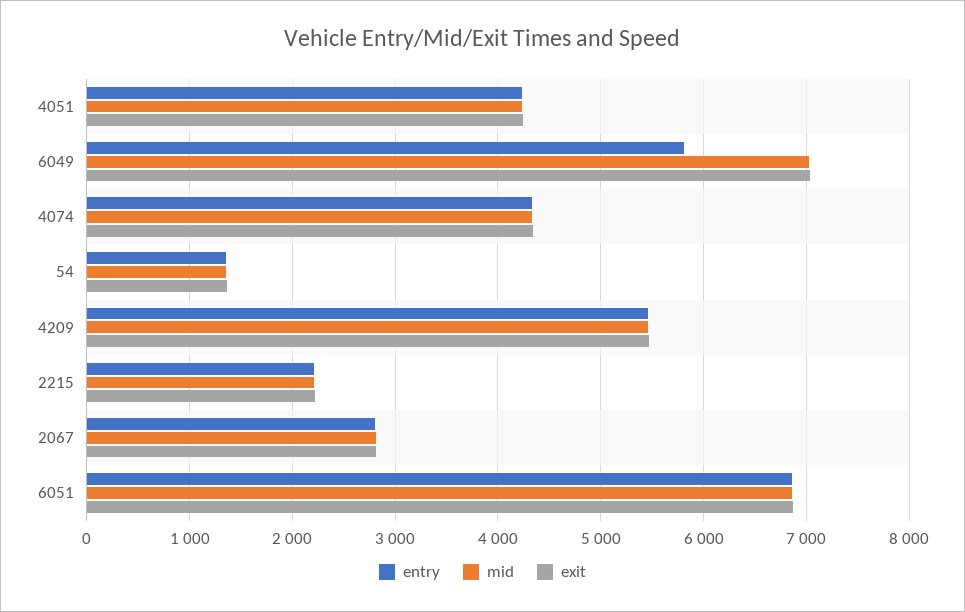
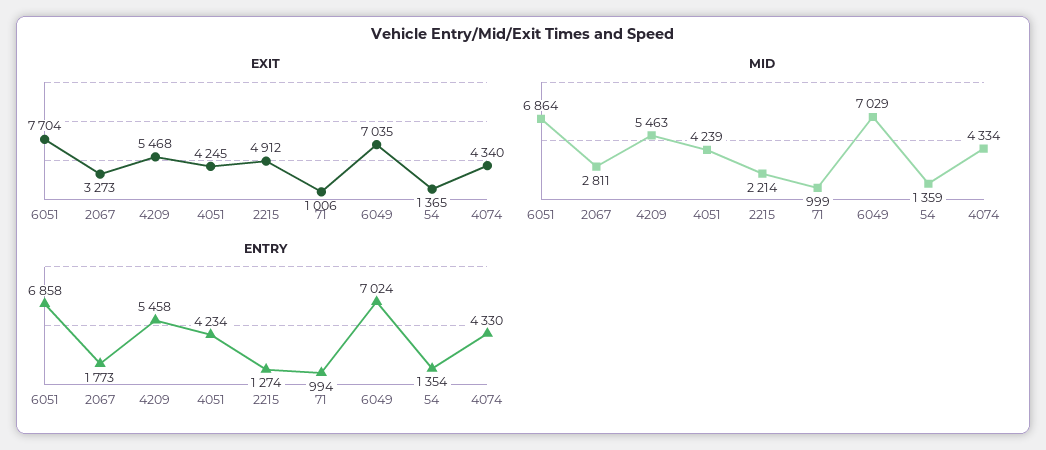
  {
    "entry": {
      "4051": 4234,
-     "6049": 5800,
+     "6049": 7024,
      "4074": 4330,
      "54": 1354,
      "4209": 5458,
-     "2215": 2200,
+     "2215": 1274,
-     "2067": 2800,
+     "2067": 1773,
-     "6051": 6858
+     "6051": 6858,
+     "71": 994
    },
    "mid": {
      "4051": 4239,
      "6049": 7029,
      "4074": 4334,
      "54": 1359,
      "4209": 5463,
      "2215": 2214,
      "2067": 2811,
-     "6051": 6864
+     "6051": 6864,
+     "71": 999
    },
    "exit": {
      "4051": 4245,
      "6049": 7035,
      "4074": 4340,
      "54": 1365,
      "4209": 5468,
-     "2215": 2200,
+     "2215": 4912,
-     "2067": 2800,
+     "2067": 3273,
-     "6051": 6900
+     "6051": 7704,
+     "71": 1006
    }
  }

